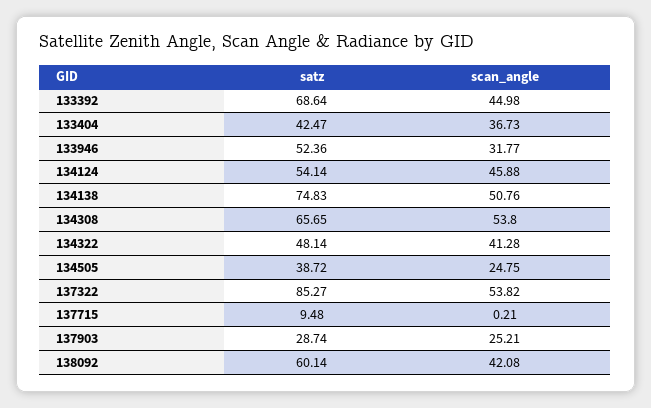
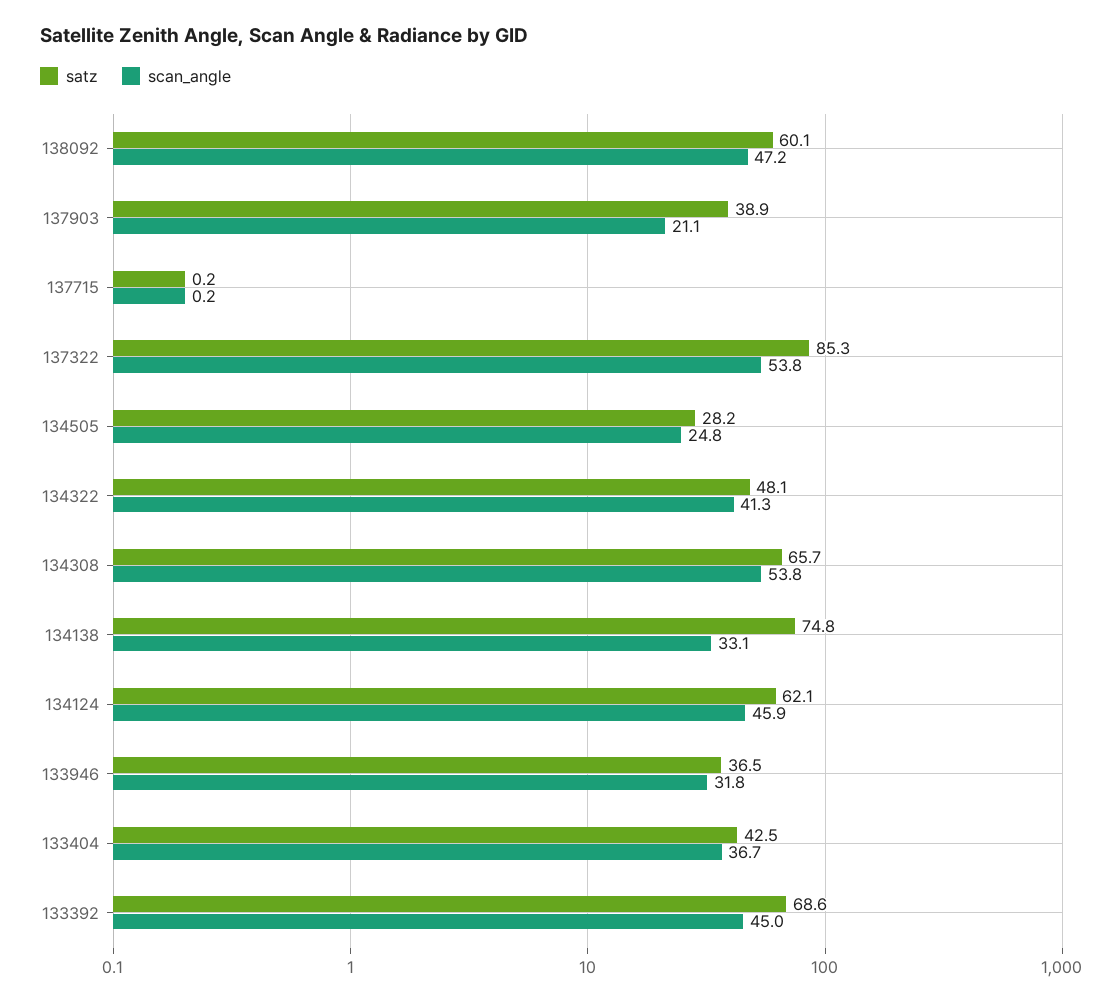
  {
    "satz": {
      "133392": 68.64,
      "133404": 42.47,
-     "133946": 52.36,
+     "133946": 36.5,
-     "134124": 54.14,
+     "134124": 62.1,
      "134138": 74.83,
      "134308": 65.65,
      "134322": 48.14,
-     "134505": 38.72,
+     "134505": 28.2,
      "137322": 85.27,
-     "137715": 9.48,
+     "137715": 0.2,
-     "137903": 28.74,
+     "137903": 38.9,
      "138092": 60.14
    },
    "scan_angle": {
      "133392": 44.98,
      "133404": 36.73,
      "133946": 31.77,
      "134124": 45.88,
-     "134138": 50.76,
+     "134138": 33.1,
      "134308": 53.8,
      "134322": 41.28,
      "134505": 24.75,
      "137322": 53.82,
      "137715": 0.21,
-     "137903": 25.21,
+     "137903": 21.1,
-     "138092": 42.08
+     "138092": 47.2
    }
  }

